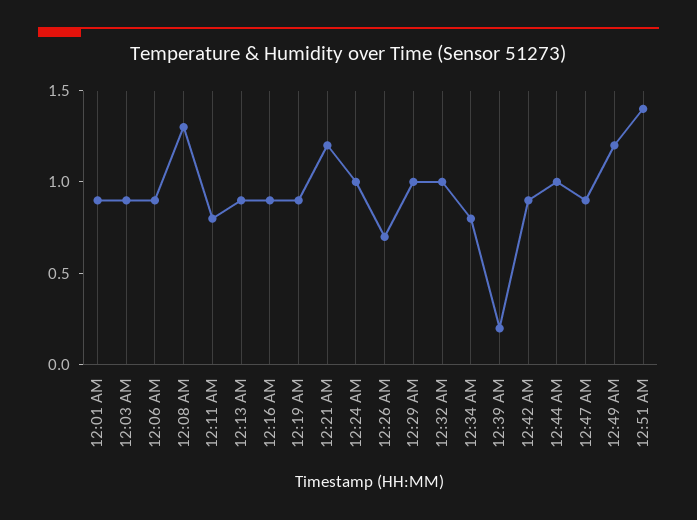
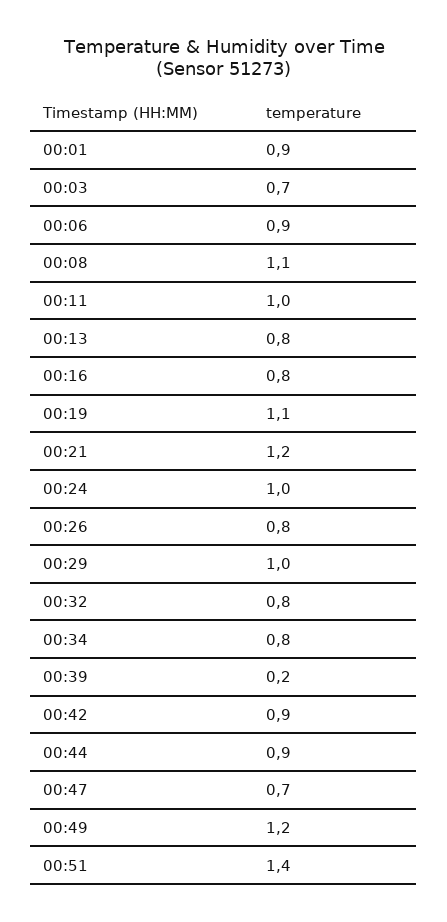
  {
    "12:01 AM": 0.9,
-   "12:03 AM": 0.9,
+   "12:03 AM": 0.7,
    "12:06 AM": 0.9,
-   "12:08 AM": 1.3,
+   "12:08 AM": 1.1,
-   "12:11 AM": 0.8,
+   "12:11 AM": 1,
-   "12:13 AM": 0.9,
+   "12:13 AM": 0.8,
-   "12:16 AM": 0.9,
+   "12:16 AM": 0.8,
-   "12:19 AM": 0.9,
+   "12:19 AM": 1.1,
    "12:21 AM": 1.2,
    "12:24 AM": 1,
-   "12:26 AM": 0.7,
+   "12:26 AM": 0.8,
    "12:29 AM": 1,
-   "12:32 AM": 1,
+   "12:32 AM": 0.8,
    "12:34 AM": 0.8,
    "12:39 AM": 0.2,
    "12:42 AM": 0.9,
-   "12:44 AM": 1,
+   "12:44 AM": 0.9,
-   "12:47 AM": 0.9,
+   "12:47 AM": 0.7,
    "12:49 AM": 1.2,
    "12:51 AM": 1.4
  }

